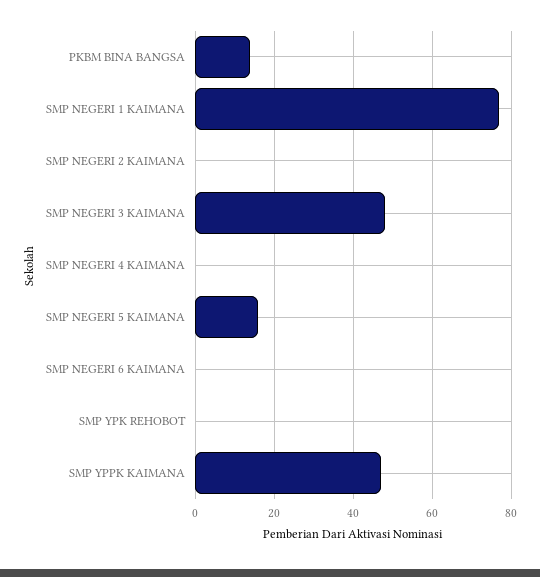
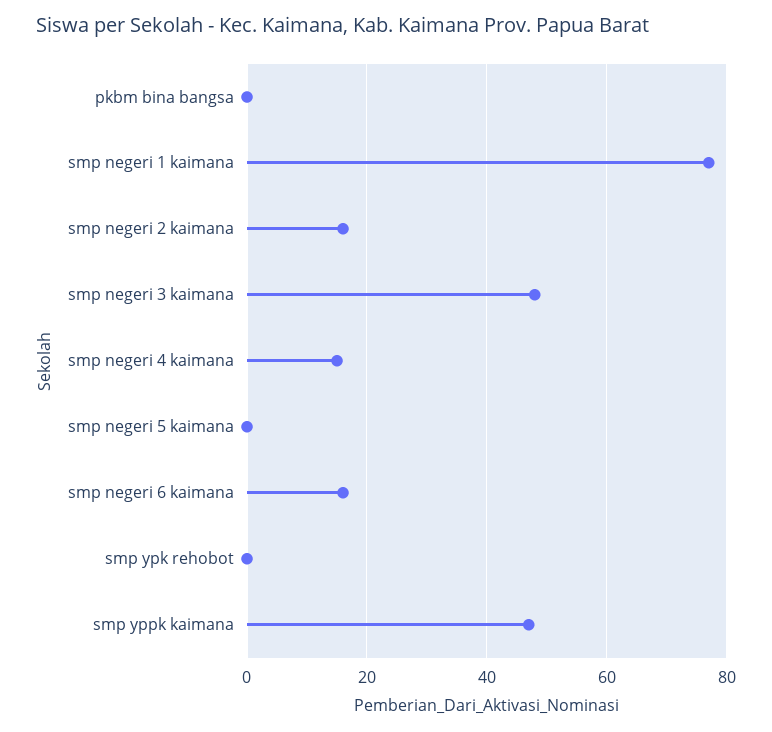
  {
-   "PKBM BINA BANGSA": 15,
+   "PKBM BINA BANGSA": 0,
    "SMP NEGERI 1 KAIMANA": 75,
-   "SMP NEGERI 2 KAIMANA": 0,
+   "SMP NEGERI 2 KAIMANA": 15,
    "SMP NEGERI 3 KAIMANA": 50,
-   "SMP NEGERI 4 KAIMANA": 0,
+   "SMP NEGERI 4 KAIMANA": 15,
-   "SMP NEGERI 5 KAIMANA": 15,
+   "SMP NEGERI 5 KAIMANA": 0,
-   "SMP NEGERI 6 KAIMANA": 0,
+   "SMP NEGERI 6 KAIMANA": 15,
    "SMP YPK REHOBOT": 0,
    "SMP YPPK KAIMANA": 45
  }

